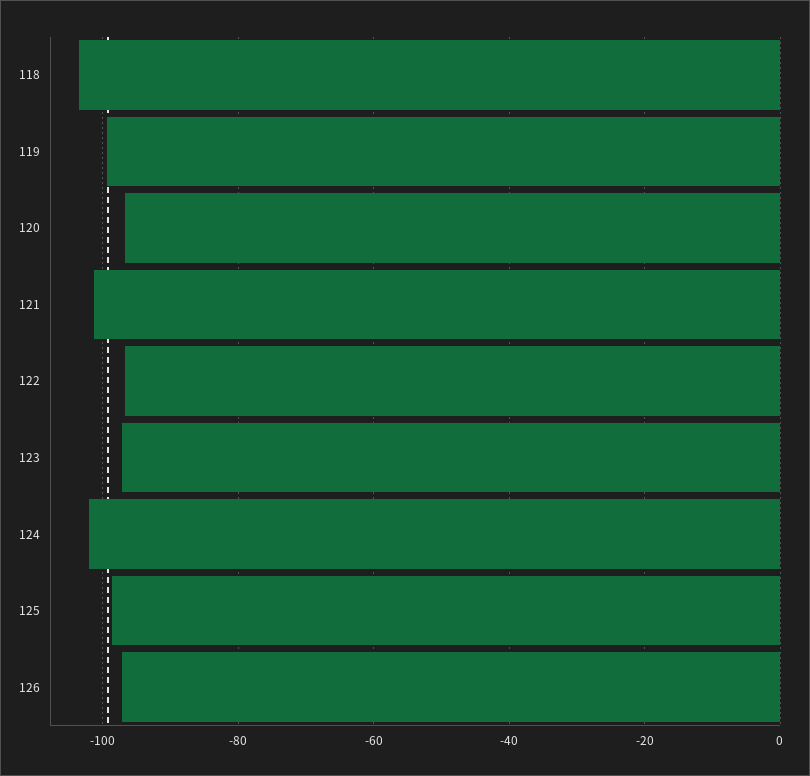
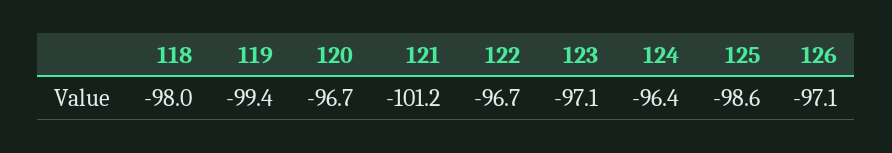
  {
-   "118": -104,
+   "118": -98,
    "119": -99.4,
    "120": -96.7,
    "121": -101.2,
    "122": -96.7,
    "123": -97.1,
-   "124": -102,
+   "124": -96.4,
    "125": -98.6,
    "126": -97.1
  }

